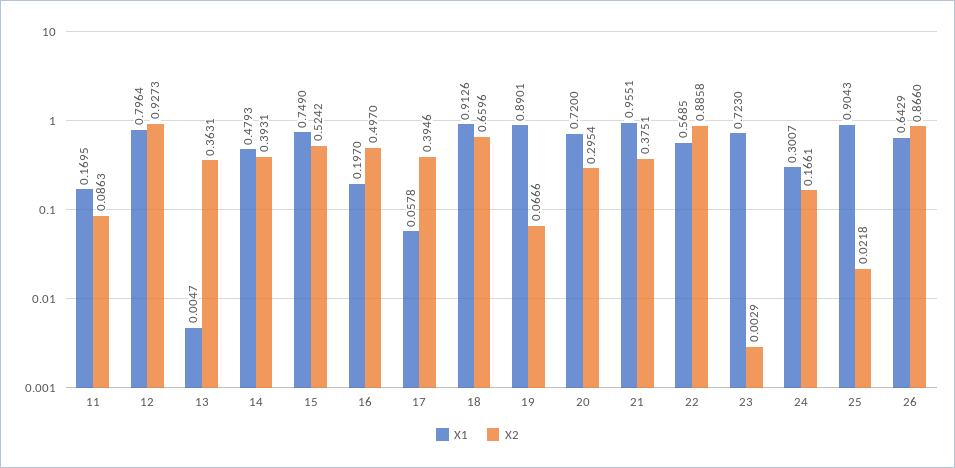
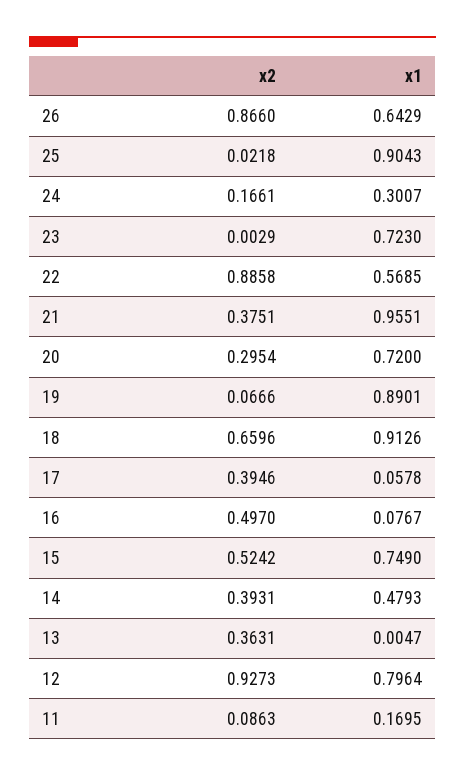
  {
    "X1": {
      "11": 0.1695,
      "12": 0.7964,
      "13": 0.0047,
      "14": 0.4793,
      "15": 0.749,
-     "16": 0.197,
+     "16": 0.0767,
      "17": 0.0578,
      "18": 0.9126,
      "19": 0.8901,
      "20": 0.72,
      "21": 0.9551,
      "22": 0.5685,
      "23": 0.723,
      "24": 0.3007,
      "25": 0.9043,
      "26": 0.6429
    },
    "X2": {
      "11": 0.0863,
      "12": 0.9273,
      "13": 0.3631,
      "14": 0.3931,
      "15": 0.5242,
      "16": 0.497,
      "17": 0.3946,
      "18": 0.6596,
      "19": 0.0666,
      "20": 0.2954,
      "21": 0.3751,
      "22": 0.8858,
      "23": 0.0029,
      "24": 0.1661,
      "25": 0.0218,
      "26": 0.866
    }
  }

